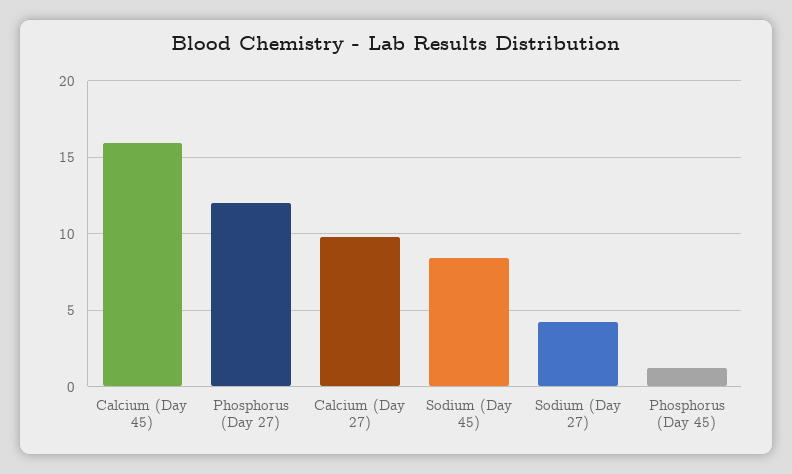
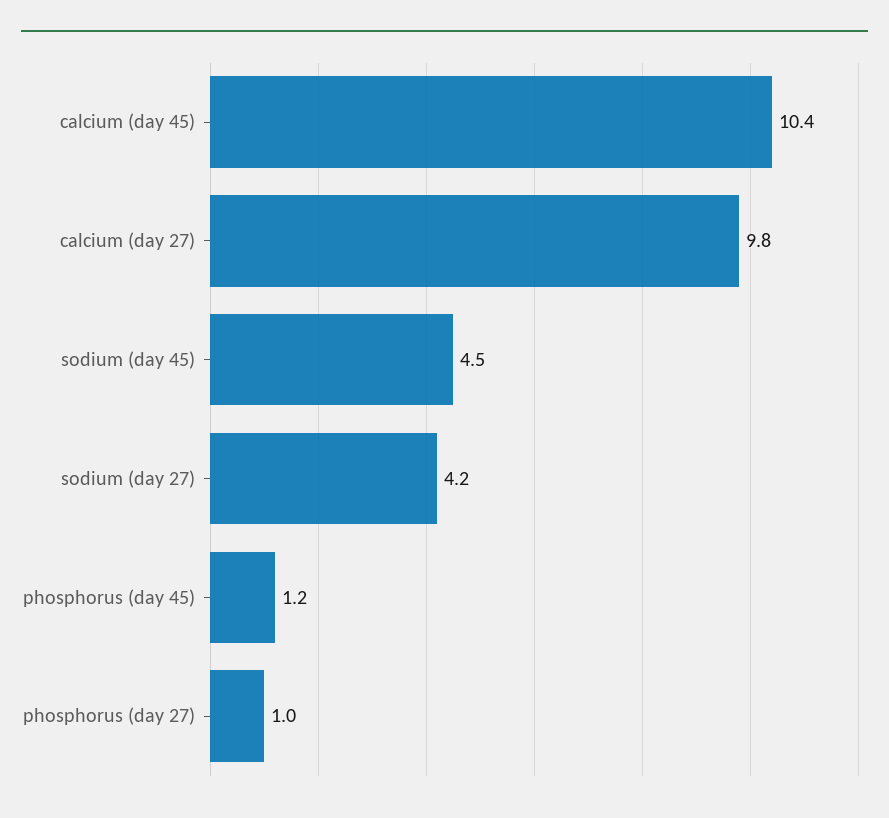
  {
-   "Calcium (Day 45)": 16,
+   "Calcium (Day 45)": 10.4,
-   "Phosphorus (Day 27)": 12,
+   "Phosphorus (Day 27)": 1,
    "Calcium (Day 27)": 9.8,
-   "Sodium (Day 45)": 8.5,
+   "Sodium (Day 45)": 4.5,
    "Sodium (Day 27)": 4.2,
    "Phosphorus (Day 45)": 1.2
  }

